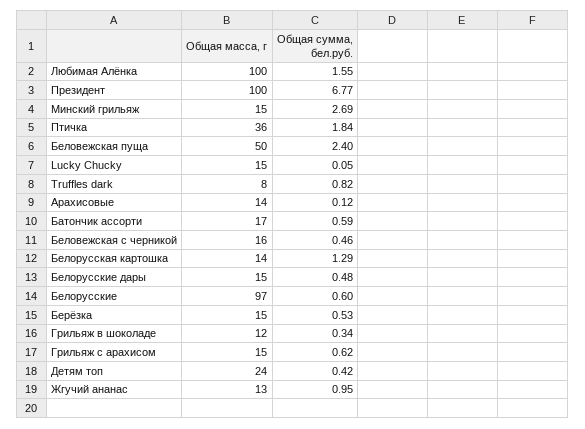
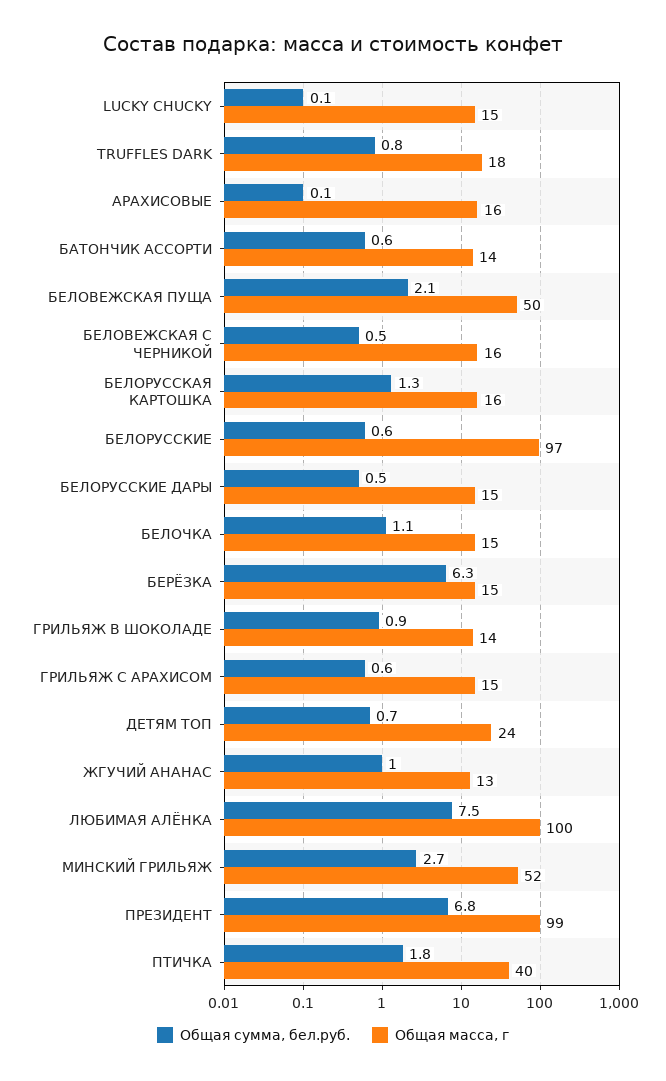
  {
    "Общая масса, г": {
      "Любимая Алёнка": 100,
-     "Президент": 100,
+     "Президент": 99,
-     "Минский грильяж": 15,
+     "Минский грильяж": 52,
-     "Птичка": 36,
+     "Птичка": 40,
      "Беловежская пуща": 50,
      "Lucky Chucky": 15,
-     "Truffles dark": 8,
+     "Truffles dark": 18,
-     "Арахисовые": 14,
+     "Арахисовые": 16,
-     "Батончик ассорти": 17,
+     "Батончик ассорти": 14,
      "Беловежская с черникой": 16,
-     "Белорусская картошка": 14,
+     "Белорусская картошка": 16,
      "Белорусские дары": 15,
      "Белорусские": 97,
      "Берёзка": 15,
-     "Грильяж в шоколаде": 12,
+     "Грильяж в шоколаде": 14,
      "Грильяж с арахисом": 15,
      "Детям топ": 24,
-     "Жгучий ананас": 13
+     "Жгучий ананас": 13,
+     "БЕЛОЧКА": 15
    },
    "Общая сумма, бел.руб.": {
-     "Любимая Алёнка": 1.55,
+     "Любимая Алёнка": 7.5,
      "Президент": 6.77,
      "Минский грильяж": 2.69,
      "Птичка": 1.84,
-     "Беловежская пуща": 2.4,
+     "Беловежская пуща": 2.1,
      "Lucky Chucky": 0.05,
      "Truffles dark": 0.82,
      "Арахисовые": 0.12,
      "Батончик ассорти": 0.59,
      "Беловежская с черникой": 0.46,
      "Белорусская картошка": 1.29,
      "Белорусские дары": 0.48,
      "Белорусские": 0.6,
-     "Берёзка": 0.53,
+     "Берёзка": 6.3,
-     "Грильяж в шоколаде": 0.34,
+     "Грильяж в шоколаде": 0.9,
      "Грильяж с арахисом": 0.62,
-     "Детям топ": 0.42,
+     "Детям топ": 0.7,
-     "Жгучий ананас": 0.95
+     "Жгучий ананас": 0.95,
+     "БЕЛОЧКА": 1.1
    }
  }

